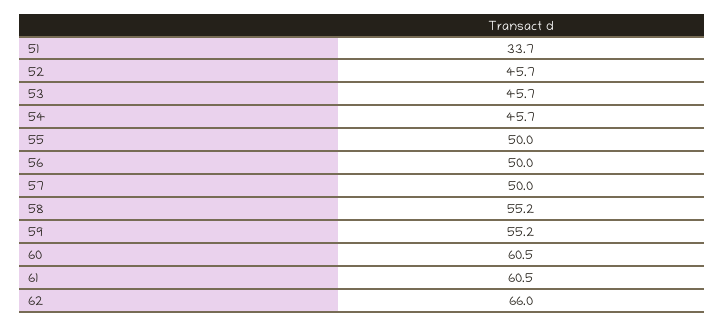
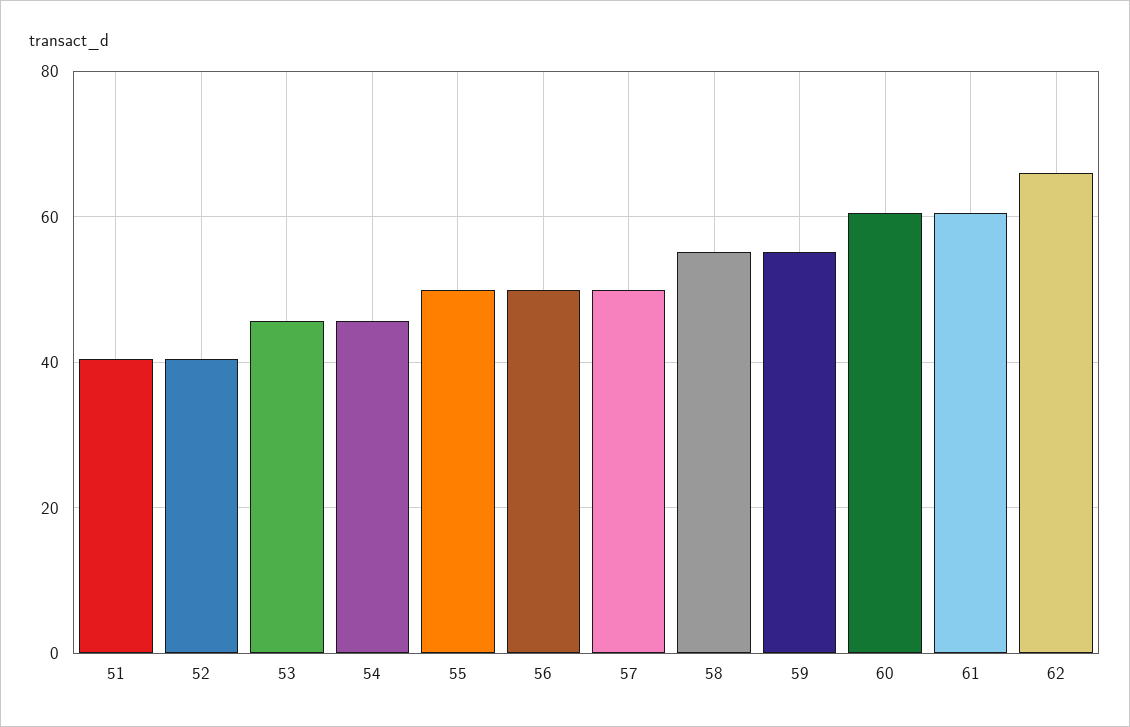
  {
-   "51": 33.7,
+   "51": 40,
-   "52": 45.7,
+   "52": 40,
    "53": 45.7,
    "54": 45.7,
    "55": 50,
    "56": 50,
    "57": 50,
    "58": 55.2,
    "59": 55.2,
    "60": 60.5,
    "61": 60.5,
    "62": 66
  }

